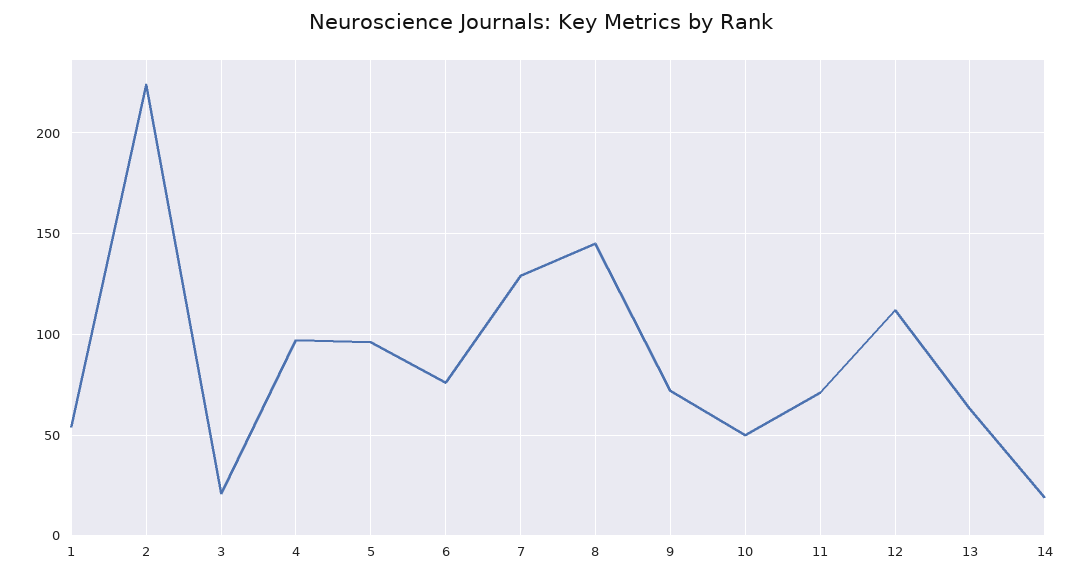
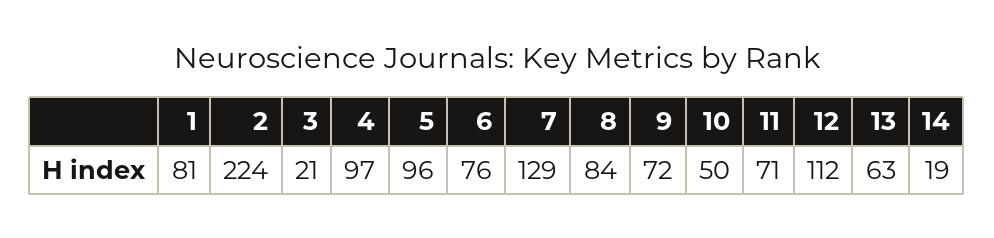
  {
-   "1": 55,
+   "1": 81,
    "2": 224,
    "3": 21,
    "4": 97,
    "5": 96,
    "6": 76,
    "7": 129,
-   "8": 145,
+   "8": 84,
    "9": 72,
    "10": 50,
    "11": 71,
    "12": 112,
    "13": 63,
    "14": 19
  }

